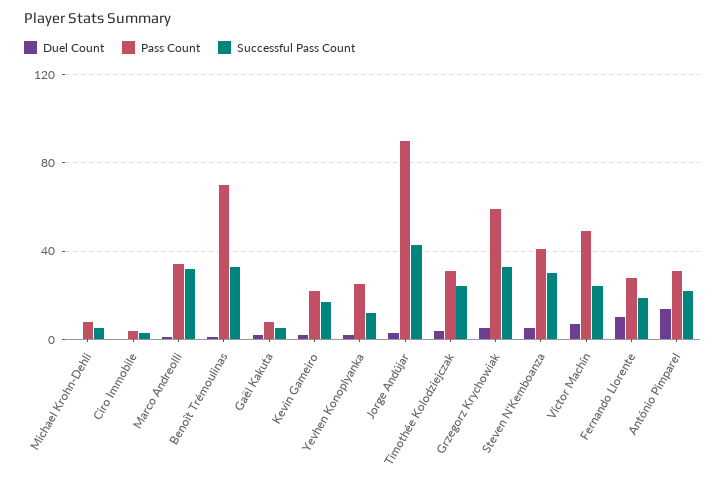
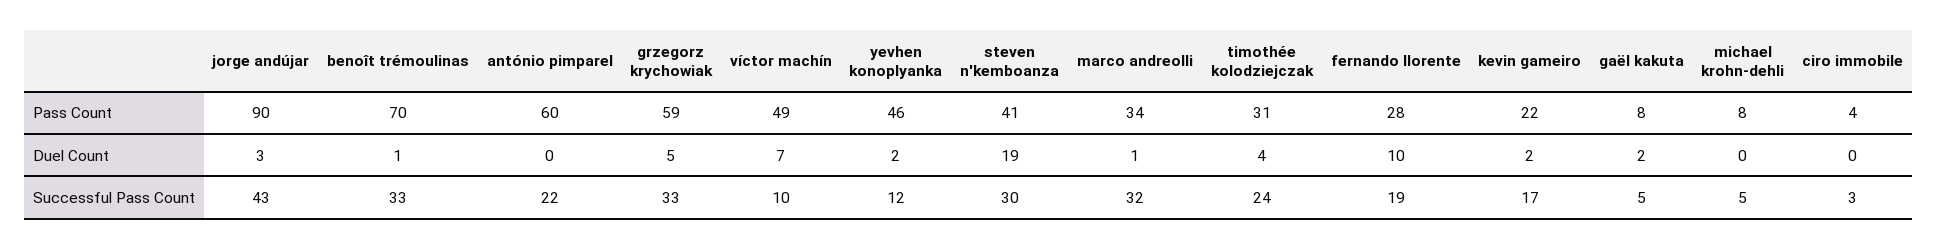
  {
    "Duel Count": {
      "Michael Krohn-Dehli": 0,
      "Ciro Immobile": 0,
      "Marco Andreolli": 1,
      "Benoît Trémoulinas": 1,
      "Gaël Kakuta": 2,
      "Kevin Gameiro": 2,
      "Yevhen Konoplyanka": 2,
      "Jorge Andújar": 3,
      "Timothée Kolodziejczak": 4,
      "Grzegorz Krychowiak": 5,
-     "Steven N'Kemboanza": 5,
+     "Steven N'Kemboanza": 19,
      "Víctor Machín": 7,
      "Fernando Llorente": 10,
-     "António Pimparel": 15
+     "António Pimparel": 0
    },
    "Pass Count": {
      "Michael Krohn-Dehli": 8,
      "Ciro Immobile": 4,
      "Marco Andreolli": 34,
      "Benoît Trémoulinas": 70,
      "Gaël Kakuta": 8,
      "Kevin Gameiro": 22,
-     "Yevhen Konoplyanka": 25,
+     "Yevhen Konoplyanka": 46,
      "Jorge Andújar": 90,
      "Timothée Kolodziejczak": 31,
      "Grzegorz Krychowiak": 59,
      "Steven N'Kemboanza": 41,
      "Víctor Machín": 49,
      "Fernando Llorente": 28,
-     "António Pimparel": 30
+     "António Pimparel": 60
    },
    "Successful Pass Count": {
      "Michael Krohn-Dehli": 5,
      "Ciro Immobile": 3,
      "Marco Andreolli": 32,
      "Benoît Trémoulinas": 33,
      "Gaël Kakuta": 5,
      "Kevin Gameiro": 17,
      "Yevhen Konoplyanka": 12,
      "Jorge Andújar": 43,
      "Timothée Kolodziejczak": 24,
      "Grzegorz Krychowiak": 33,
      "Steven N'Kemboanza": 30,
-     "Víctor Machín": 25,
+     "Víctor Machín": 10,
      "Fernando Llorente": 19,
      "António Pimparel": 22
    }
  }

